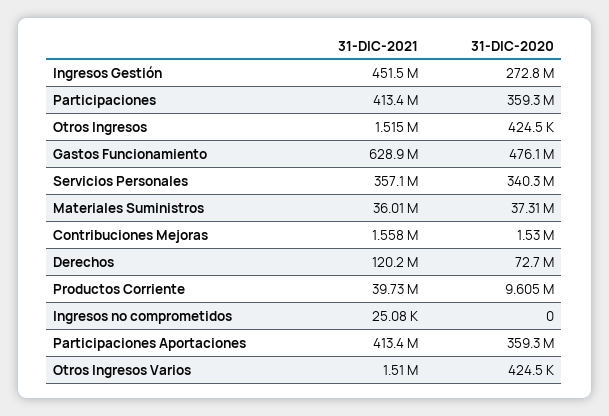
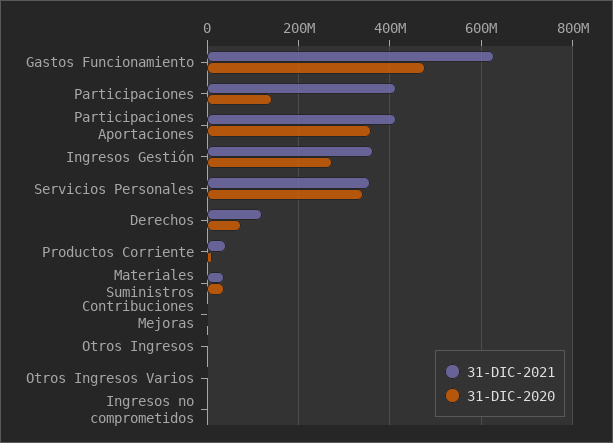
  {
    "31-DIC-2021": {
-     "Ingresos Gestión": 451500000,
+     "Ingresos Gestión": 360000000,
      "Participaciones": 413400000,
      "Otros Ingresos": 1515000,
      "Gastos Funcionamiento": 628900000,
      "Servicios Personales": 357100000,
      "Materiales Suministros": 36010000,
      "Contribuciones Mejoras": 1558000,
      "Derechos": 120200000,
      "Productos Corriente": 39730000,
      "Ingresos no comprometidos": 25080,
      "Participaciones Aportaciones": 413400000,
      "Otros Ingresos Varios": 1510000
    },
    "31-DIC-2020": {
      "Ingresos Gestión": 272800000,
-     "Participaciones": 359300000,
+     "Participaciones": 140000000,
      "Otros Ingresos": 424500,
      "Gastos Funcionamiento": 476100000,
      "Servicios Personales": 340300000,
      "Materiales Suministros": 37310000,
      "Contribuciones Mejoras": 1530000,
      "Derechos": 72700000,
      "Productos Corriente": 9605000,
      "Ingresos no comprometidos": 0,
      "Participaciones Aportaciones": 359300000,
      "Otros Ingresos Varios": 424500
    }
  }

